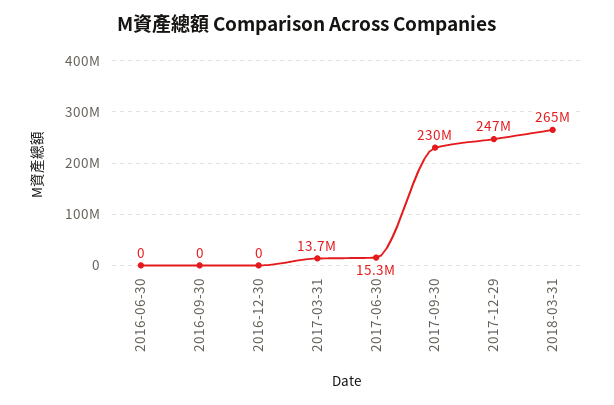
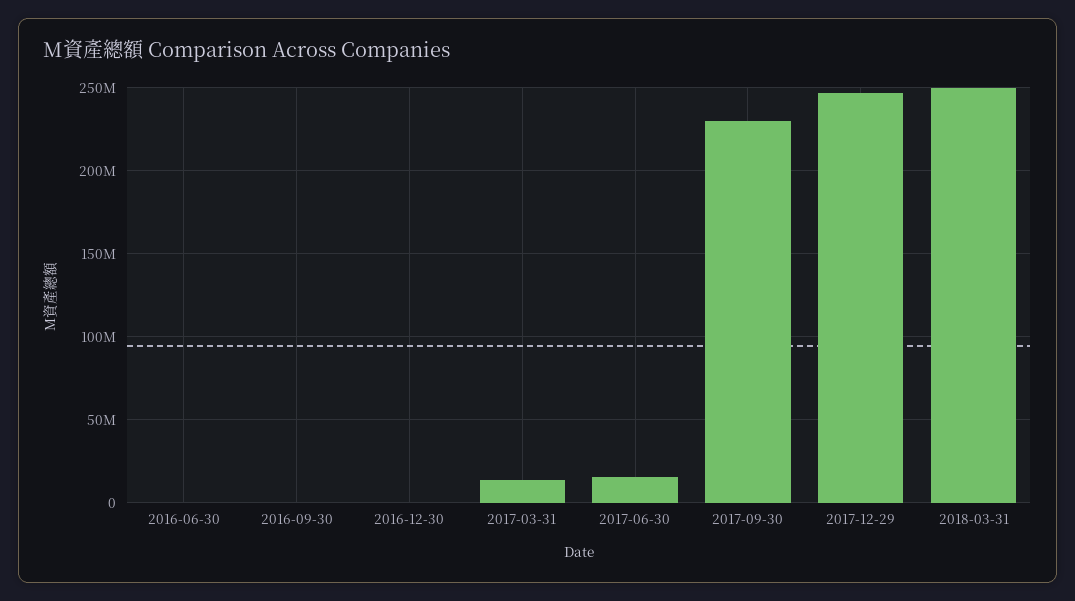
  {
    "2016-06-30": 0,
    "2016-09-30": 0,
    "2016-12-30": 0,
    "2017-03-31": 13700000,
    "2017-06-30": 15300000,
    "2017-09-30": 230000000,
    "2017-12-29": 247000000,
-   "2018-03-31": 265000000
+   "2018-03-31": 250000000
  }

